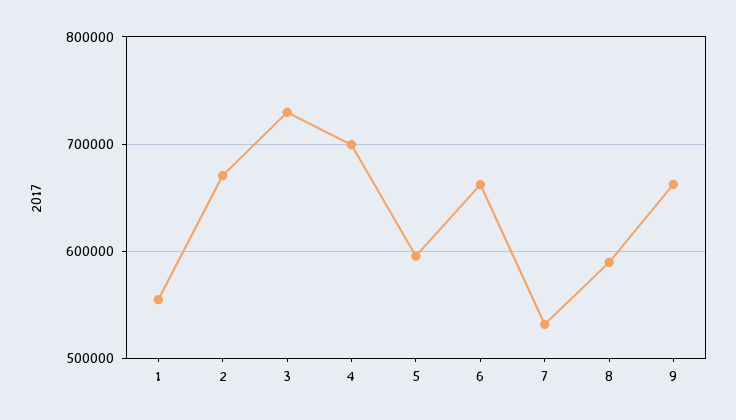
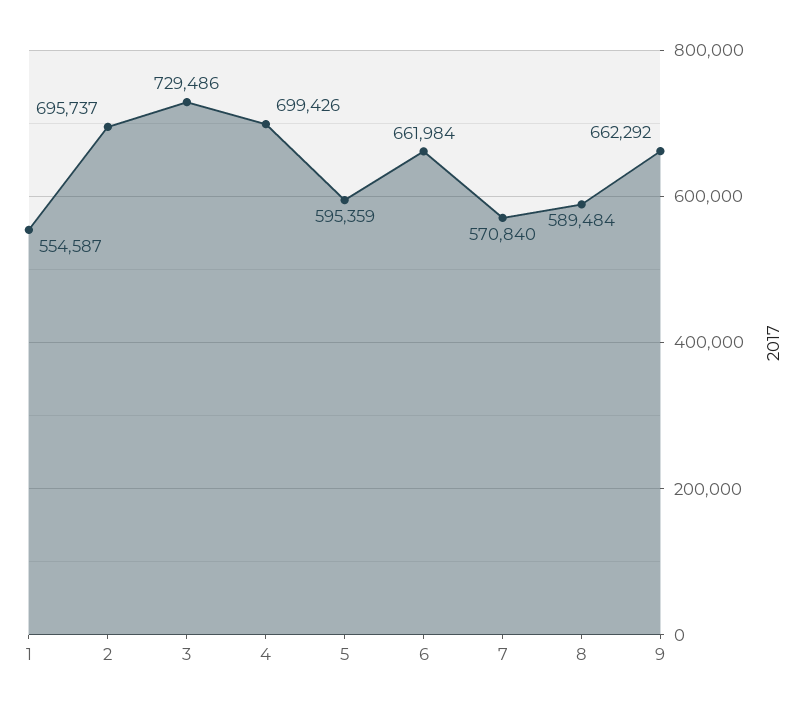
  {
    "1": 554587,
-   "2": 670000,
+   "2": 695737,
    "3": 729486,
    "4": 699426,
    "5": 595359,
    "6": 661984,
-   "7": 530000,
+   "7": 570840,
    "8": 589484,
    "9": 662292
  }

